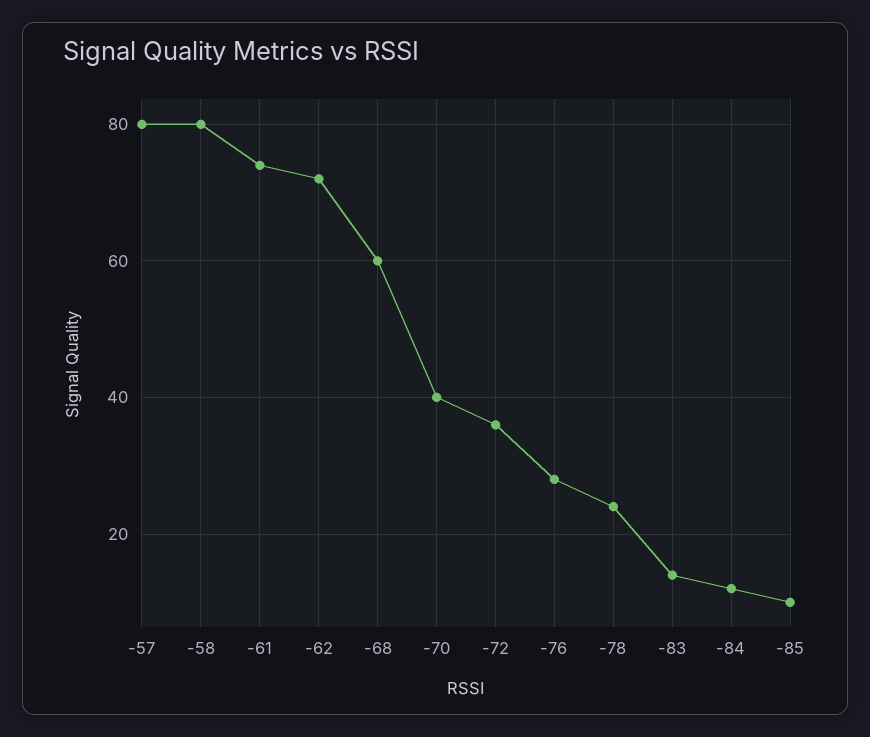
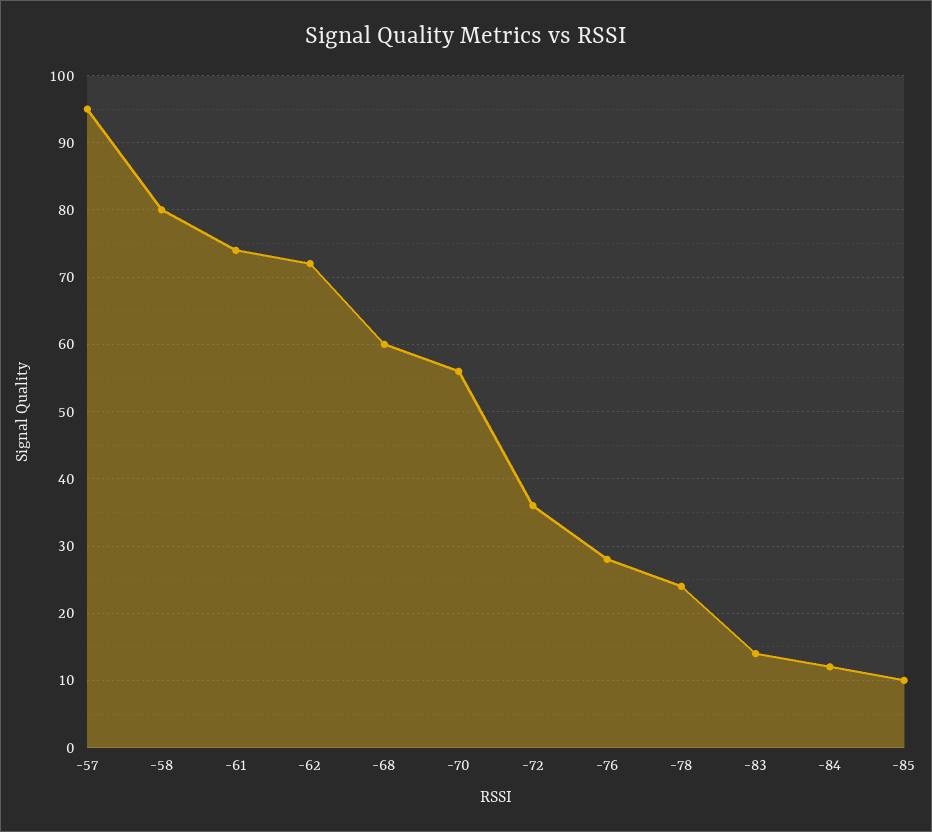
  {
-   "-57": 80,
+   "-57": 95,
    "-58": 80,
    "-61": 74,
    "-62": 72,
    "-68": 60,
-   "-70": 40,
+   "-70": 56,
    "-72": 36,
    "-76": 28,
    "-78": 24,
    "-83": 14,
    "-84": 12,
    "-85": 10
  }

